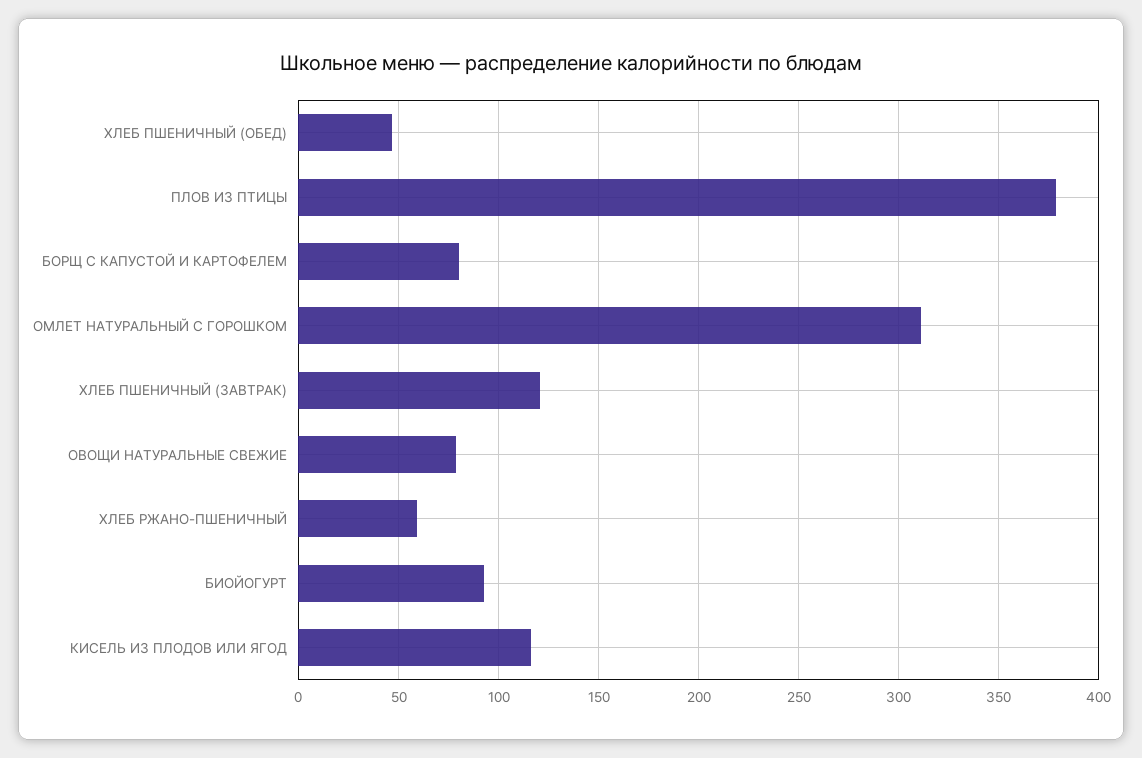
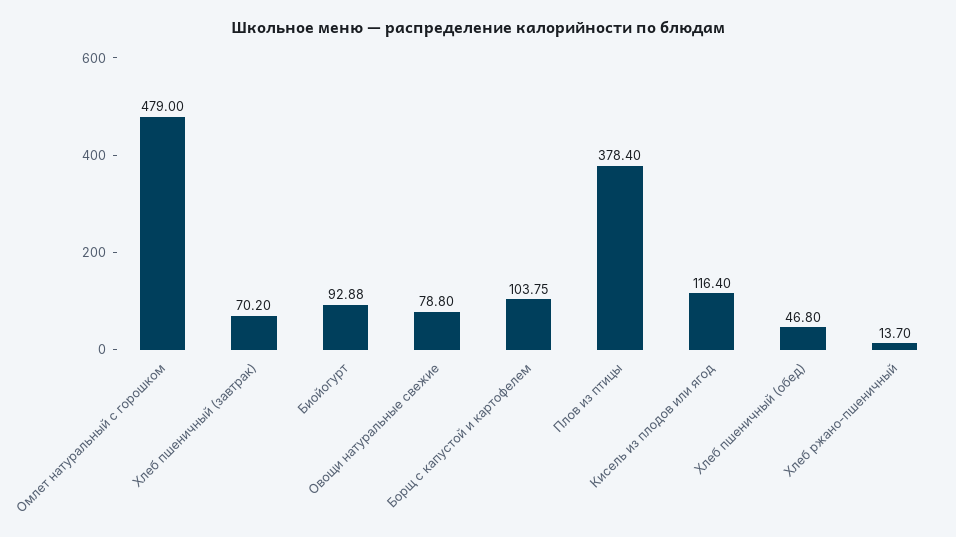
  {
    "ХЛЕБ ПШЕНИЧНЫЙ (ОБЕД)": 46.8,
    "ПЛОВ ИЗ ПТИЦЫ": 378.4,
-   "БОРЩ С КАПУСТОЙ И КАРТОФЕЛЕМ": 80,
+   "БОРЩ С КАПУСТОЙ И КАРТОФЕЛЕМ": 103.75,
-   "ОМЛЕТ НАТУРАЛЬНЫЙ С ГОРОШКОМ": 310,
+   "ОМЛЕТ НАТУРАЛЬНЫЙ С ГОРОШКОМ": 479,
-   "ХЛЕБ ПШЕНИЧНЫЙ (ЗАВТРАК)": 120,
+   "ХЛЕБ ПШЕНИЧНЫЙ (ЗАВТРАК)": 70.2,
    "ОВОЩИ НАТУРАЛЬНЫЕ СВЕЖИЕ": 78.8,
-   "ХЛЕБ РЖАНО-ПШЕНИЧНЫЙ": 60,
+   "ХЛЕБ РЖАНО-ПШЕНИЧНЫЙ": 13.7,
    "БИОЙОГУРТ": 92.88,
    "КИСЕЛЬ ИЗ ПЛОДОВ ИЛИ ЯГОД": 116.4
  }

